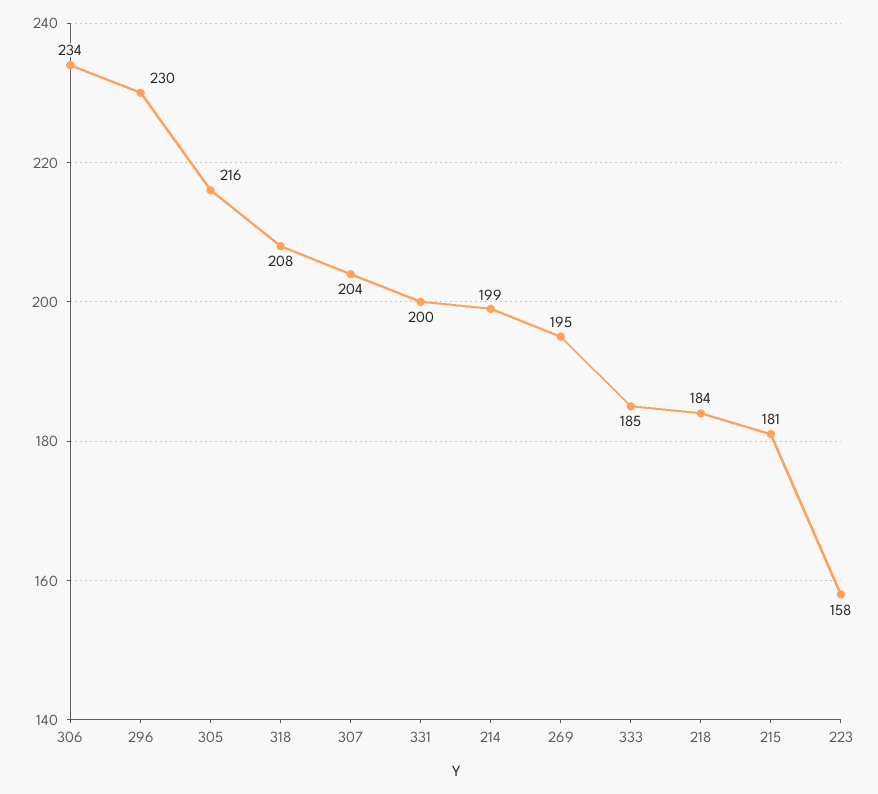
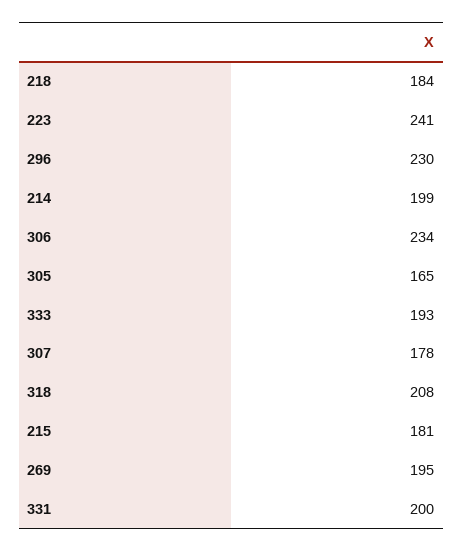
  {
    "306": 234,
    "296": 230,
-   "305": 216,
+   "305": 165,
    "318": 208,
-   "307": 204,
+   "307": 178,
    "331": 200,
    "214": 199,
    "269": 195,
-   "333": 185,
+   "333": 193,
    "218": 184,
    "215": 181,
-   "223": 158
+   "223": 241
  }

